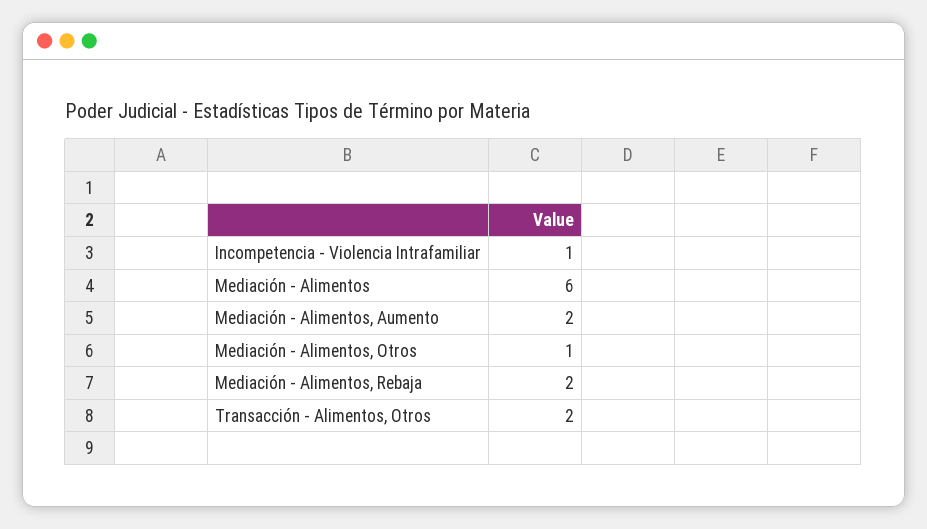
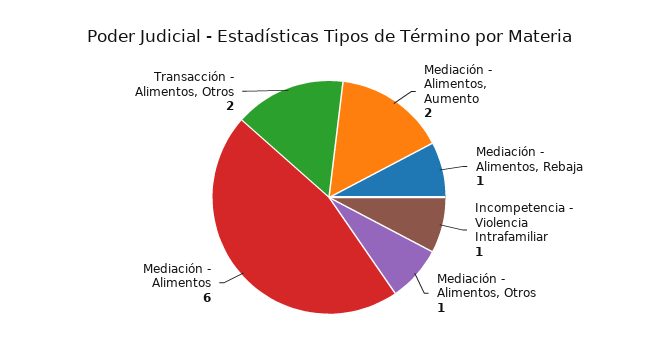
  {
    "Incompetencia - Violencia Intrafamiliar": 1,
    "Mediación - Alimentos": 6,
    "Mediación - Alimentos, Aumento": 2,
    "Mediación - Alimentos, Otros": 1,
-   "Mediación - Alimentos, Rebaja": 2,
+   "Mediación - Alimentos, Rebaja": 1,
    "Transacción - Alimentos, Otros": 2
  }

